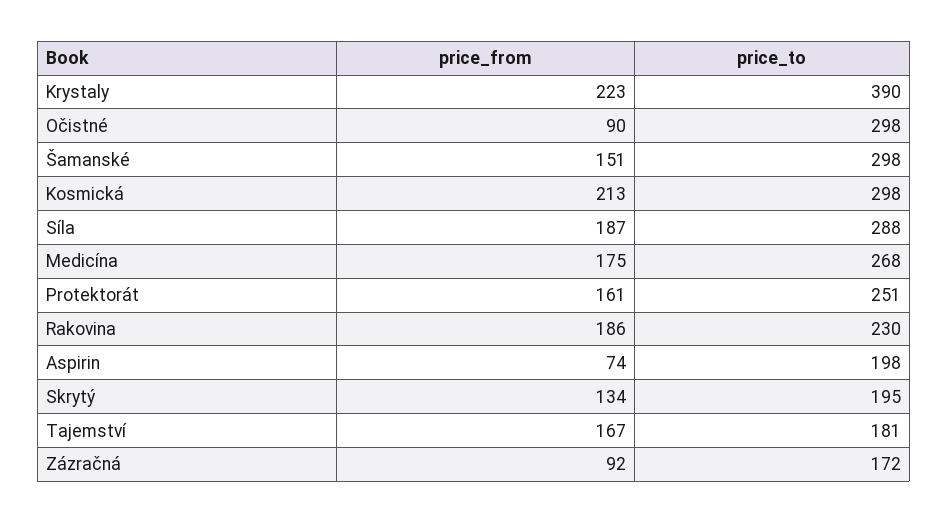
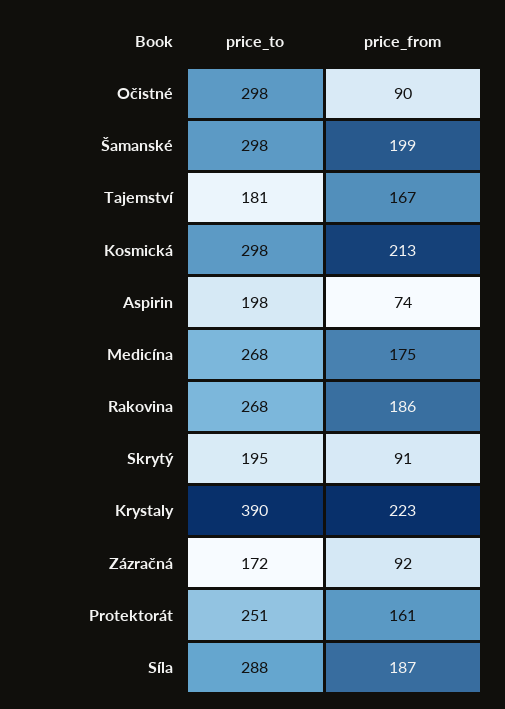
  {
    "price_from": {
      "Krystaly": 223,
      "Očistné": 90,
-     "Šamanské": 151,
+     "Šamanské": 199,
      "Kosmická": 213,
      "Síla": 187,
      "Medicína": 175,
      "Protektorát": 161,
      "Rakovina": 186,
      "Aspirin": 74,
-     "Skrytý": 134,
+     "Skrytý": 91,
      "Tajemství": 167,
      "Zázračná": 92
    },
    "price_to": {
      "Krystaly": 390,
      "Očistné": 298,
      "Šamanské": 298,
      "Kosmická": 298,
      "Síla": 288,
      "Medicína": 268,
      "Protektorát": 251,
-     "Rakovina": 230,
+     "Rakovina": 268,
      "Aspirin": 198,
      "Skrytý": 195,
      "Tajemství": 181,
      "Zázračná": 172
    }
  }

